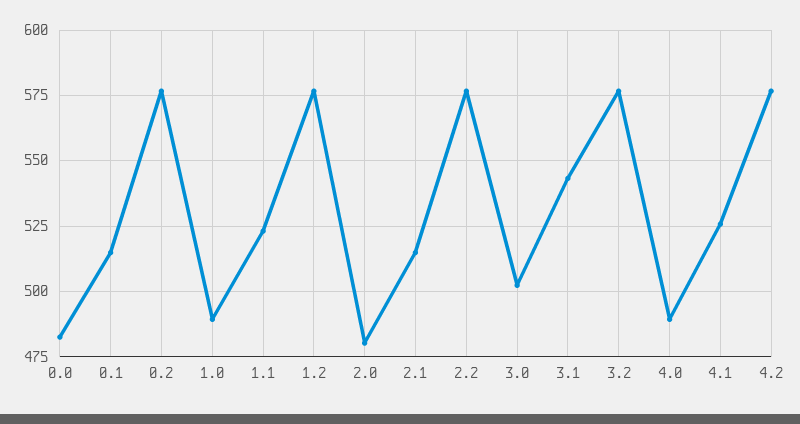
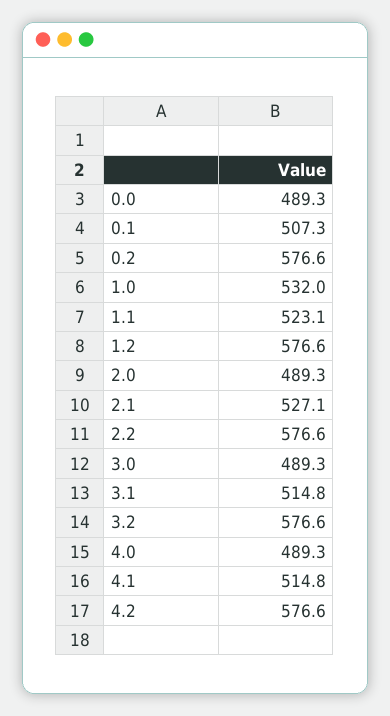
  {
-   "0.0": 482.5,
+   "0.0": 489.3,
-   "0.1": 515,
+   "0.1": 507.3,
    "0.2": 576.6,
-   "1.0": 490,
+   "1.0": 532,
    "1.1": 523.1,
    "1.2": 576.6,
-   "2.0": 480,
+   "2.0": 489.3,
-   "2.1": 515,
+   "2.1": 527.1,
    "2.2": 576.6,
-   "3.0": 502.5,
+   "3.0": 489.3,
-   "3.1": 542.5,
+   "3.1": 514.8,
    "3.2": 576.6,
    "4.0": 489.3,
-   "4.1": 525,
+   "4.1": 514.8,
    "4.2": 576.6
  }

